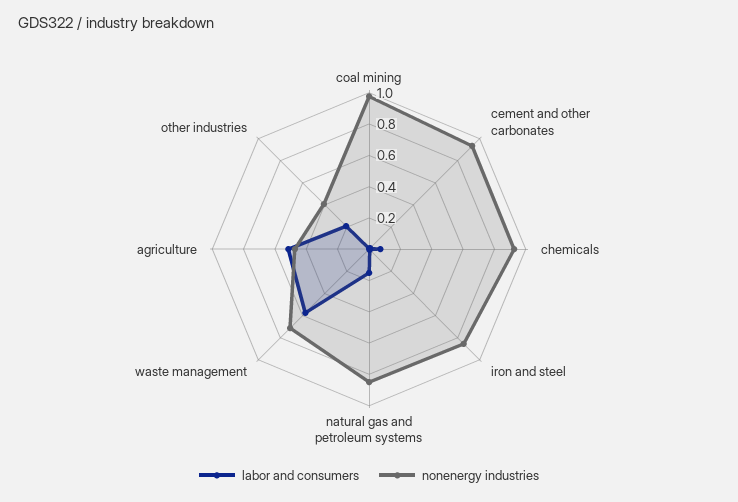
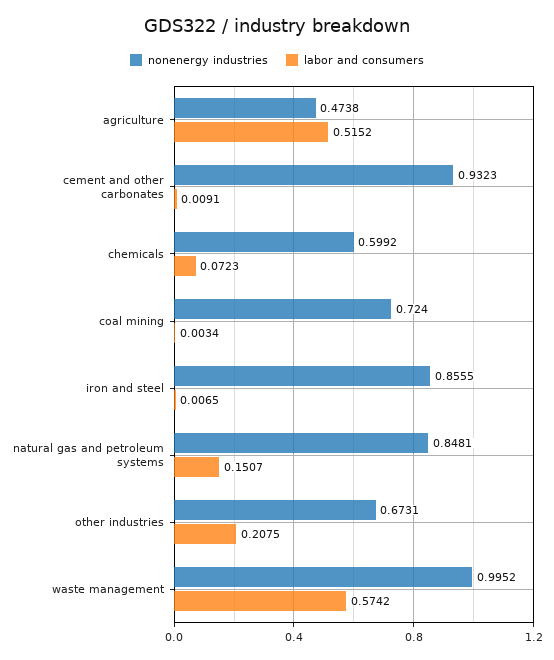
  {
    "labor and consumers": {
      "coal mining": 0.0034,
      "cement and other carbonates": 0.0091,
      "chemicals": 0.0723,
      "iron and steel": 0.0065,
      "natural gas and petroleum systems": 0.1507,
      "waste management": 0.5742,
      "agriculture": 0.5152,
      "other industries": 0.2075
    },
    "nonenergy industries": {
-     "coal mining": 1,
+     "coal mining": 0.724,
      "cement and other carbonates": 0.9323,
-     "chemicals": 0.9,
+     "chemicals": 0.5992,
      "iron and steel": 0.8555,
      "natural gas and petroleum systems": 0.8481,
-     "waste management": 0.7,
+     "waste management": 0.9952,
      "agriculture": 0.4738,
-     "other industries": 0.4
+     "other industries": 0.6731
    }
  }

